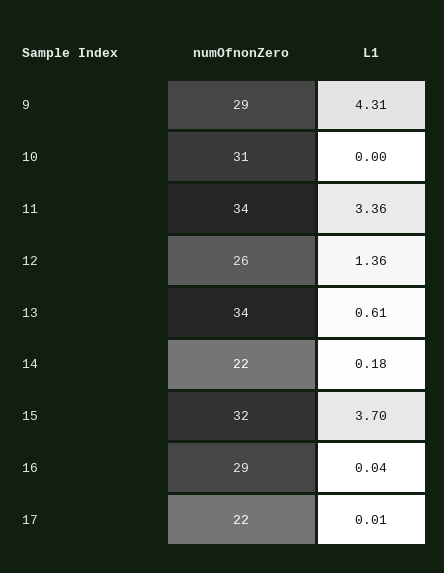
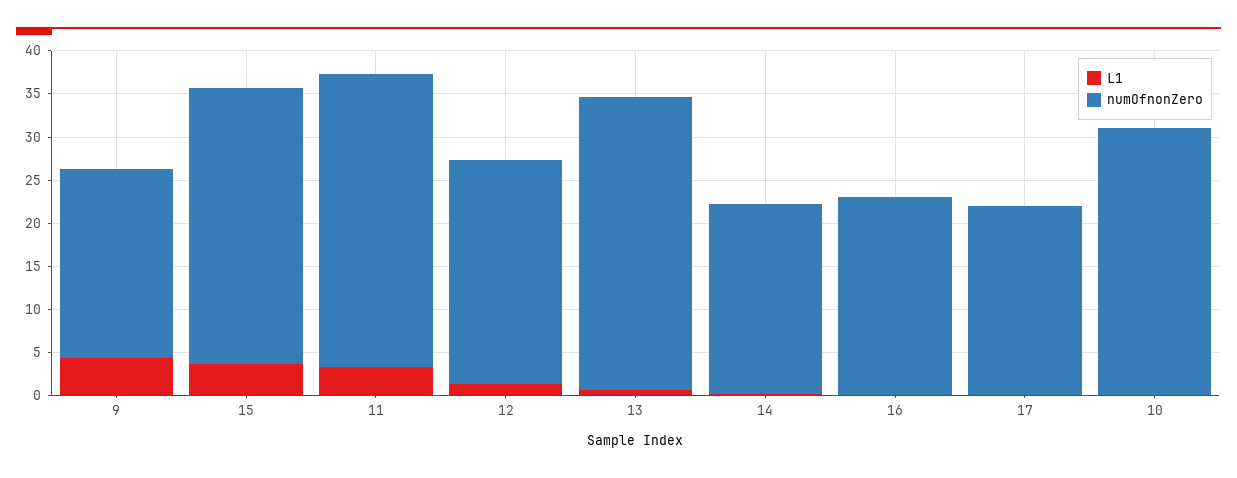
  {
    "numOfnonZero": {
-     "9": 29,
+     "9": 22,
      "10": 31,
      "11": 34,
      "12": 26,
      "13": 34,
      "14": 22,
      "15": 32,
-     "16": 29,
+     "16": 23,
      "17": 22
    },
    "L1": {
      "9": 4.31,
      "10": 0,
      "11": 3.36,
      "12": 1.36,
      "13": 0.61,
      "14": 0.18,
      "15": 3.7,
      "16": 0.04,
      "17": 0.01
    }
  }

